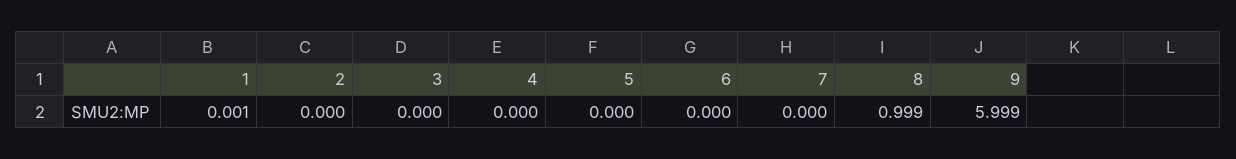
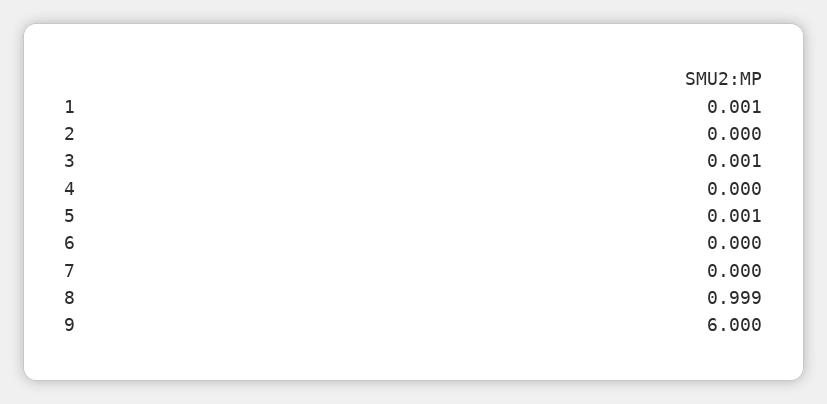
  {
    "1": 0.001,
    "2": 0,
-   "3": 0,
+   "3": 0.001,
    "4": 0,
-   "5": 0,
+   "5": 0.001,
    "6": 0,
    "7": 0,
    "8": 0.999,
-   "9": 5.999
+   "9": 6
  }

